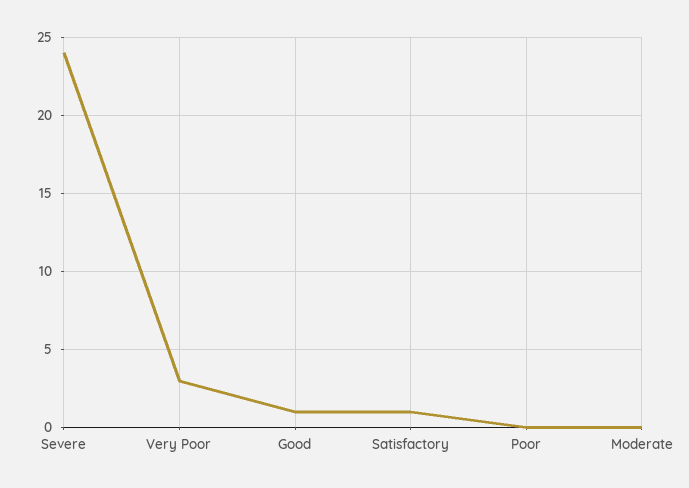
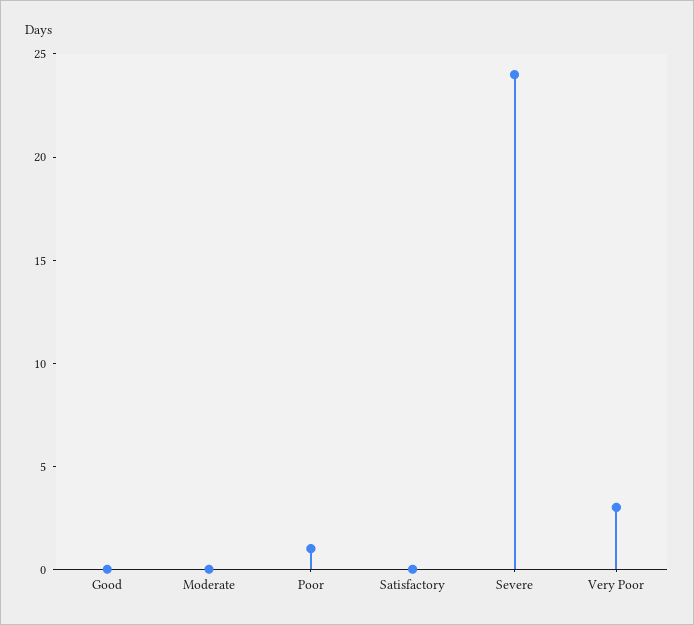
  {
    "Severe": 24,
    "Very Poor": 3,
-   "Good": 1,
+   "Good": 0,
-   "Satisfactory": 1,
+   "Satisfactory": 0,
-   "Poor": 0,
+   "Poor": 1,
    "Moderate": 0
  }

